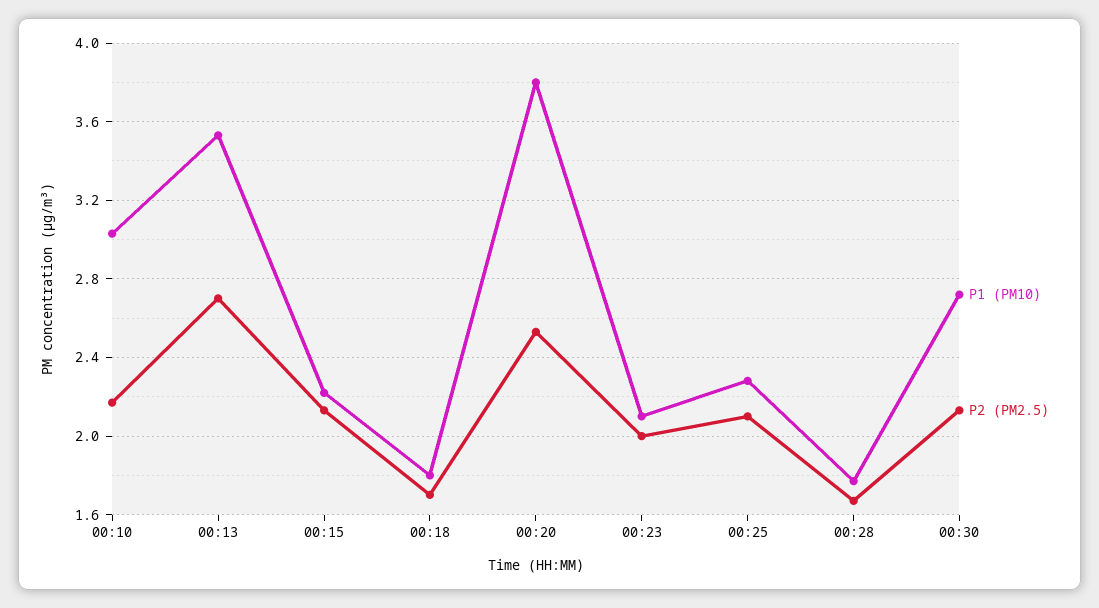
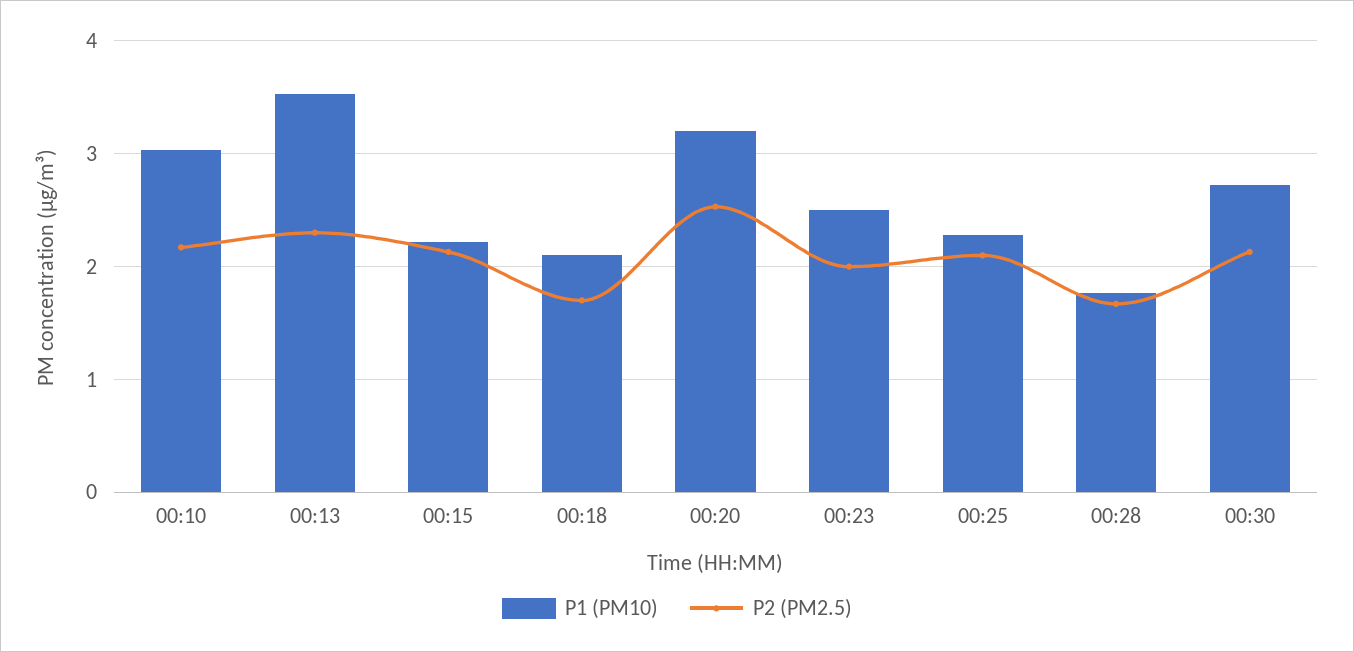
  {
    "P1 (PM10)": {
      "00:10": 3.05,
      "00:13": 3.55,
      "00:15": 2.2,
-     "00:18": 1.8,
+     "00:18": 2.1,
-     "00:20": 3.8,
+     "00:20": 3.2,
-     "00:23": 2.1,
+     "00:23": 2.5,
      "00:25": 2.3,
      "00:28": 1.75,
      "00:30": 2.7
    },
    "P2 (PM2.5)": {
      "00:10": 2.15,
-     "00:13": 2.7,
+     "00:13": 2.3,
      "00:15": 2.15,
      "00:18": 1.7,
      "00:20": 2.55,
      "00:23": 2,
      "00:25": 2.1,
      "00:28": 1.65,
      "00:30": 2.15
    }
  }

